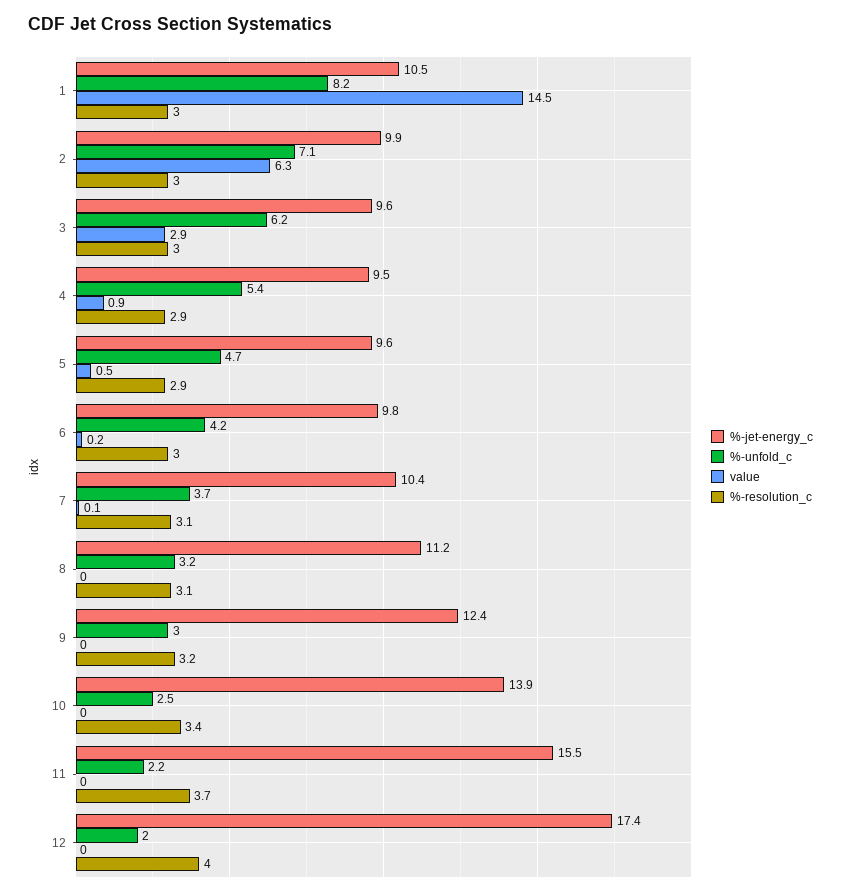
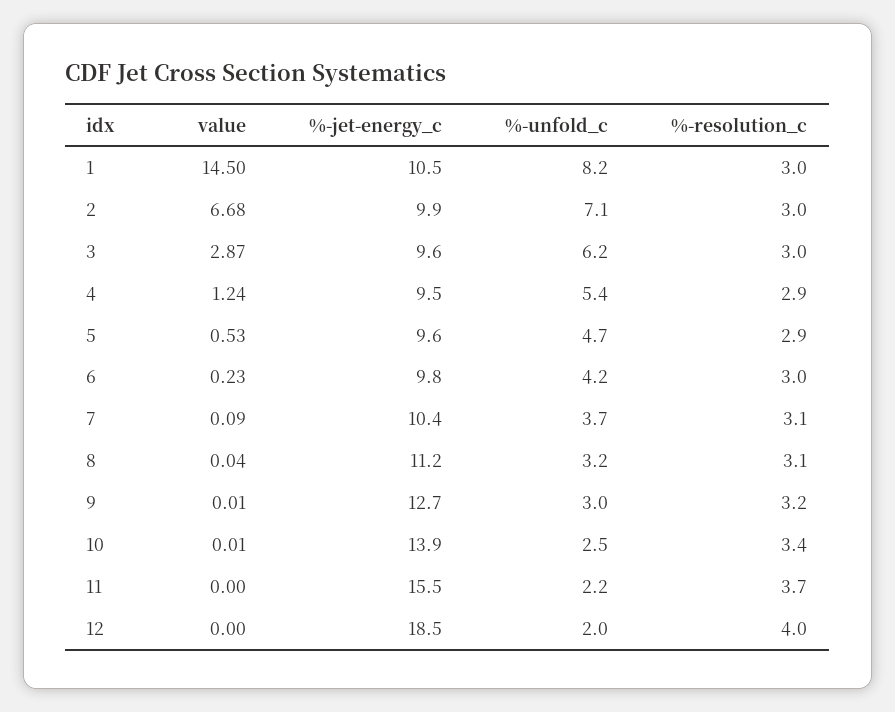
  {
    "%-jet-energy_c": {
      "1": 10.5,
      "2": 9.9,
      "3": 9.6,
      "4": 9.5,
      "5": 9.6,
      "6": 9.8,
      "7": 10.4,
      "8": 11.2,
-     "9": 12.4,
+     "9": 12.7,
      "10": 13.9,
      "11": 15.5,
-     "12": 17.4
+     "12": 18.5
    },
    "%-unfold_c": {
      "1": 8.2,
      "2": 7.1,
      "3": 6.2,
      "4": 5.4,
      "5": 4.7,
      "6": 4.2,
      "7": 3.7,
      "8": 3.2,
      "9": 3,
      "10": 2.5,
      "11": 2.2,
      "12": 2
    },
    "value": {
      "1": 14.5,
-     "2": 6.3,
+     "2": 6.68,
      "3": 2.87,
-     "4": 0.9,
+     "4": 1.24,
      "5": 0.53,
      "6": 0.23,
      "7": 0.09,
      "8": 0.04,
      "9": 0.01,
      "10": 0.01,
      "11": 0,
      "12": 0
    },
    "%-resolution_c": {
      "1": 3,
      "2": 3,
      "3": 3,
      "4": 2.9,
      "5": 2.9,
      "6": 3,
      "7": 3.1,
      "8": 3.1,
      "9": 3.2,
      "10": 3.4,
      "11": 3.7,
      "12": 4
    }
  }

